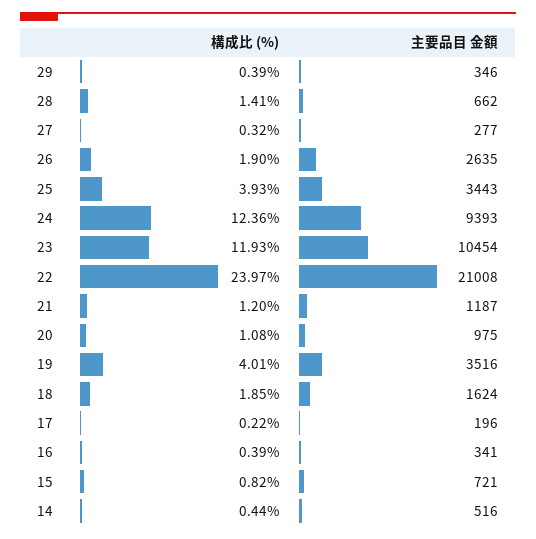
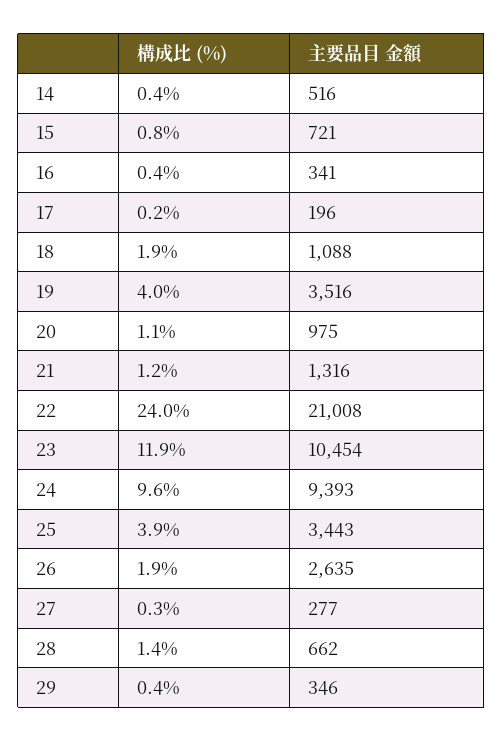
  {
    "構成比 (%)": {
      "29": 0.39,
      "28": 1.41,
      "27": 0.32,
      "26": 1.9,
      "25": 3.93,
-     "24": 12.36,
+     "24": 9.6,
      "23": 11.93,
      "22": 23.97,
      "21": 1.2,
      "20": 1.08,
      "19": 4.01,
      "18": 1.85,
      "17": 0.22,
      "16": 0.39,
      "15": 0.82,
      "14": 0.44
    },
    "主要品目 金額": {
      "29": 346,
      "28": 662,
      "27": 277,
      "26": 2635,
      "25": 3443,
      "24": 9393,
      "23": 10454,
      "22": 21008,
-     "21": 1187,
+     "21": 1316,
      "20": 975,
      "19": 3516,
-     "18": 1624,
+     "18": 1088,
      "17": 196,
      "16": 341,
      "15": 721,
      "14": 516
    }
  }

